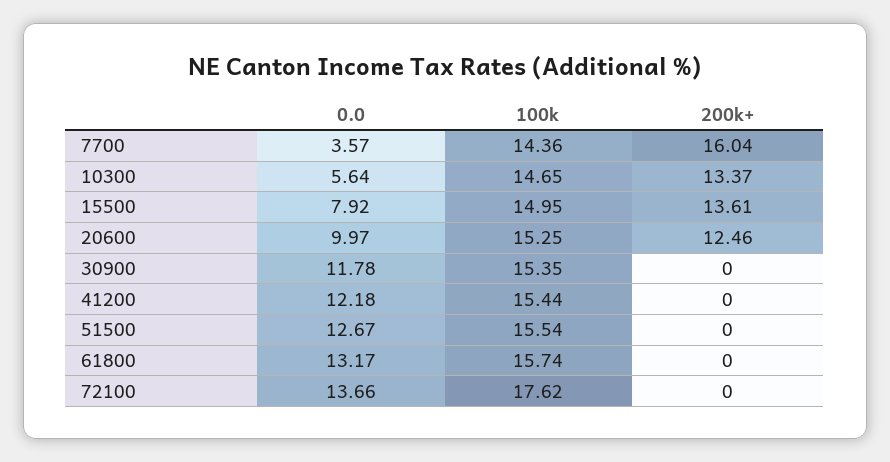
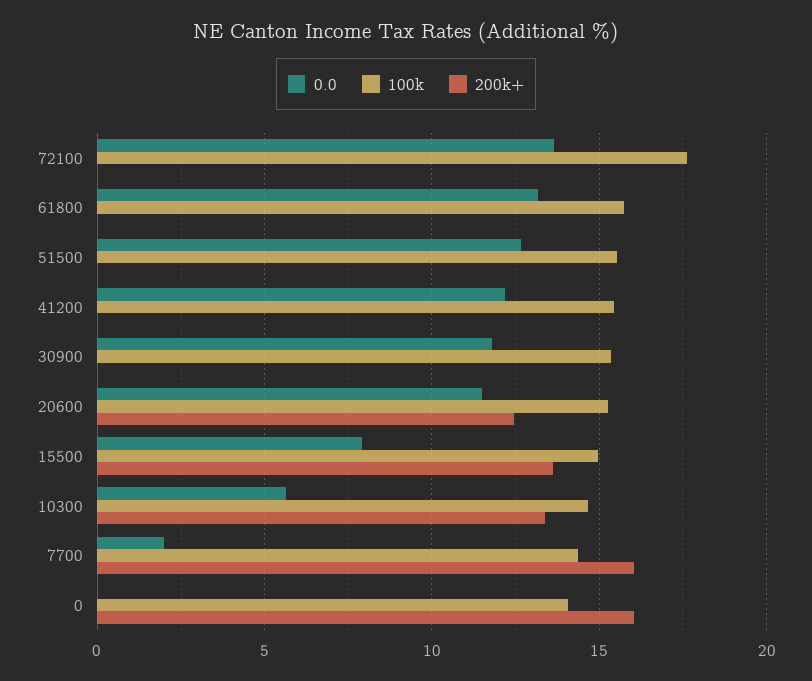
  {
    "0.0": {
-     "7700": 3.57,
+     "7700": 2,
      "10300": 5.64,
      "15500": 7.92,
-     "20600": 9.97,
+     "20600": 11.5,
      "30900": 11.78,
      "41200": 12.18,
      "51500": 12.67,
      "61800": 13.17,
-     "72100": 13.66
+     "72100": 13.66,
+     "0": 0
    },
    "100k": {
      "7700": 14.36,
      "10300": 14.65,
      "15500": 14.95,
      "20600": 15.25,
      "30900": 15.35,
      "41200": 15.44,
      "51500": 15.54,
      "61800": 15.74,
-     "72100": 17.62
+     "72100": 17.62,
+     "0": 14
    },
    "200k+": {
      "7700": 16.04,
      "10300": 13.37,
      "15500": 13.61,
      "20600": 12.46,
      "30900": 0,
      "41200": 0,
      "51500": 0,
      "61800": 0,
-     "72100": 0
+     "72100": 0,
+     "0": 16
    }
  }

